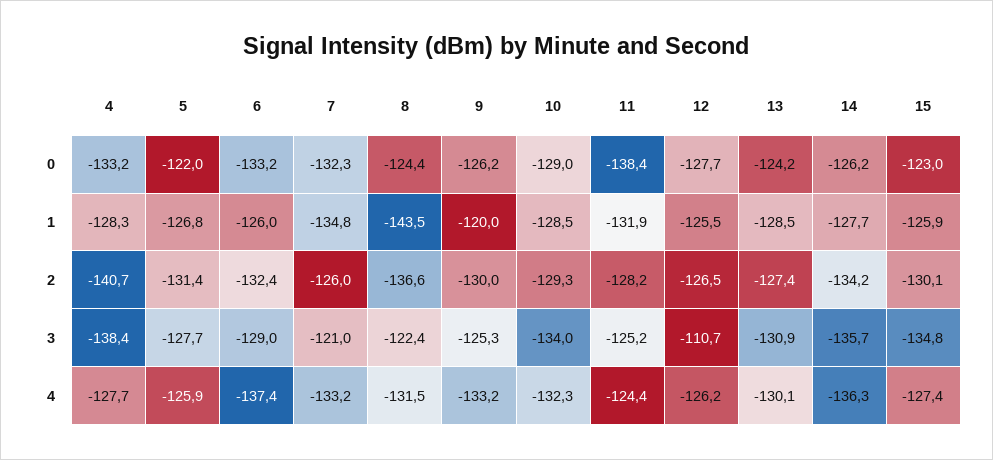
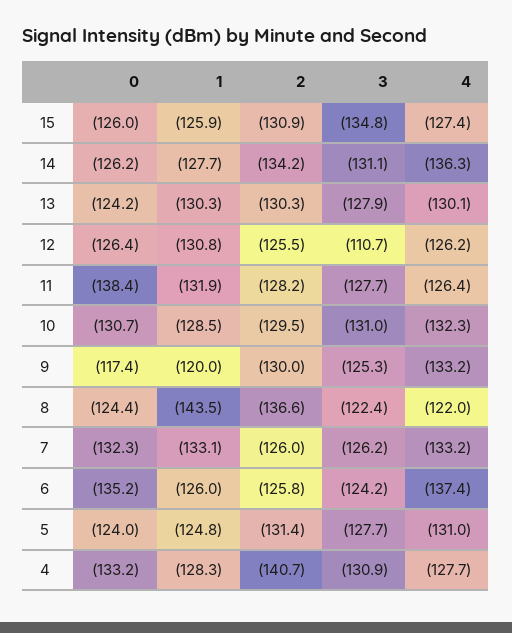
  {
    "4": {
      "0": -133.2,
      "1": -128.3,
      "2": -140.7,
-     "3": -138.4,
+     "3": -130.9,
      "4": -127.7
    },
    "5": {
-     "0": -122,
+     "0": -124,
-     "1": -126.8,
+     "1": -124.8,
      "2": -131.4,
      "3": -127.7,
-     "4": -125.9
+     "4": -131
    },
    "6": {
-     "0": -133.2,
+     "0": -135.2,
      "1": -126,
-     "2": -132.4,
+     "2": -125.8,
-     "3": -129,
+     "3": -124.2,
      "4": -137.4
    },
    "7": {
      "0": -132.3,
-     "1": -134.8,
+     "1": -133.1,
      "2": -126,
-     "3": -121,
+     "3": -126.2,
      "4": -133.2
    },
    "8": {
      "0": -124.4,
      "1": -143.5,
      "2": -136.6,
      "3": -122.4,
-     "4": -131.5
+     "4": -122
    },
    "9": {
-     "0": -126.2,
+     "0": -117.4,
      "1": -120,
      "2": -130,
      "3": -125.3,
      "4": -133.2
    },
    "10": {
-     "0": -129,
+     "0": -130.7,
      "1": -128.5,
-     "2": -129.3,
+     "2": -129.5,
-     "3": -134,
+     "3": -131,
      "4": -132.3
    },
    "11": {
      "0": -138.4,
      "1": -131.9,
      "2": -128.2,
-     "3": -125.2,
+     "3": -127.7,
-     "4": -124.4
+     "4": -126.4
    },
    "12": {
-     "0": -127.7,
+     "0": -126.4,
-     "1": -125.5,
+     "1": -130.8,
-     "2": -126.5,
+     "2": -125.5,
      "3": -110.7,
      "4": -126.2
    },
    "13": {
      "0": -124.2,
-     "1": -128.5,
+     "1": -130.3,
-     "2": -127.4,
+     "2": -130.3,
-     "3": -130.9,
+     "3": -127.9,
      "4": -130.1
    },
    "14": {
      "0": -126.2,
      "1": -127.7,
      "2": -134.2,
-     "3": -135.7,
+     "3": -131.1,
      "4": -136.3
    },
    "15": {
-     "0": -123,
+     "0": -126,
      "1": -125.9,
-     "2": -130.1,
+     "2": -130.9,
      "3": -134.8,
      "4": -127.4
    }
  }

